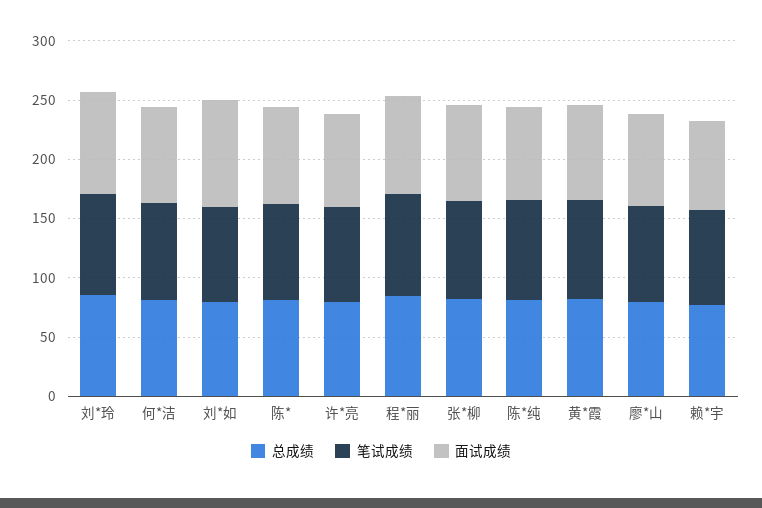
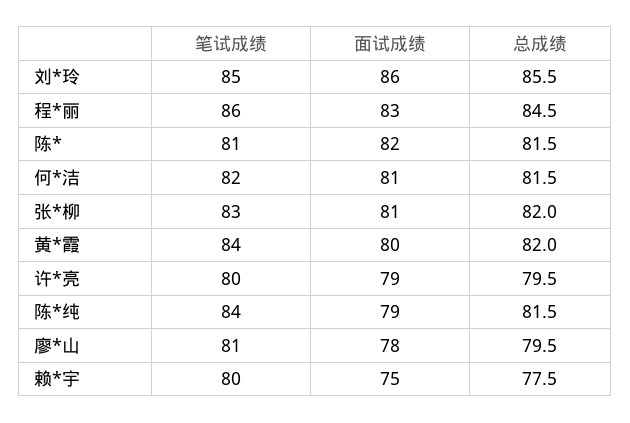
  {
    "总成绩": {
      "刘*玲": 85.5,
      "何*洁": 81.5,
-     "刘*如": 80,
      "陈*": 81.5,
      "许*亮": 79.5,
      "程*丽": 84.5,
      "张*柳": 82,
      "陈*纯": 81.5,
      "黄*霞": 82,
      "廖*山": 79.5,
      "赖*宇": 77.5
    },
    "笔试成绩": {
      "刘*玲": 85,
      "何*洁": 82,
-     "刘*如": 80,
      "陈*": 81,
      "许*亮": 80,
      "程*丽": 86,
      "张*柳": 83,
      "陈*纯": 84,
      "黄*霞": 84,
      "廖*山": 81,
      "赖*宇": 80
    },
    "面试成绩": {
      "刘*玲": 86,
      "何*洁": 81,
-     "刘*如": 90,
      "陈*": 82,
      "许*亮": 79,
      "程*丽": 83,
      "张*柳": 81,
      "陈*纯": 79,
      "黄*霞": 80,
      "廖*山": 78,
      "赖*宇": 75
    }
  }

